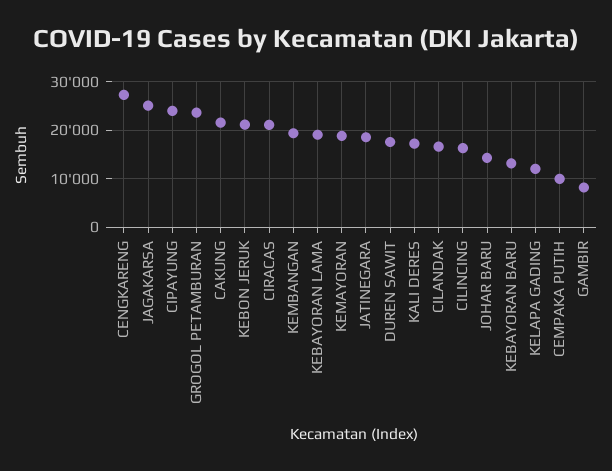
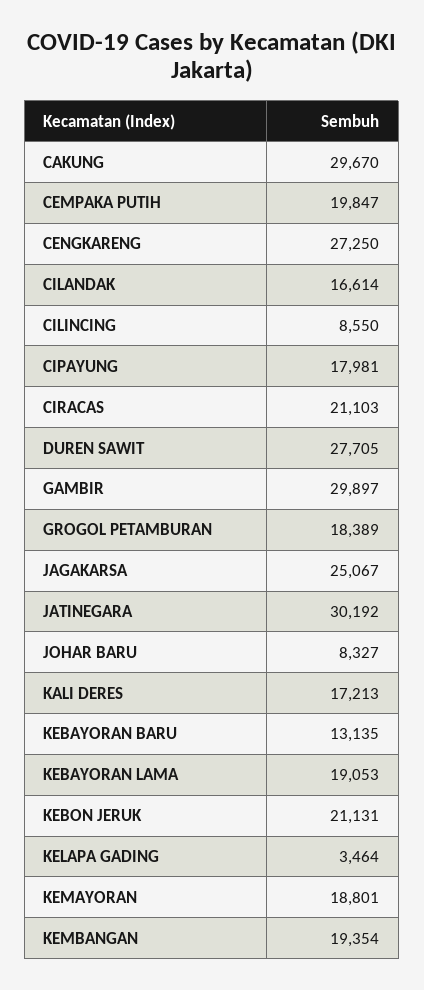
  {
    "CENGKARENG": 27250,
    "JAGAKARSA": 25067,
-   "CIPAYUNG": 24000,
+   "CIPAYUNG": 17981,
-   "GROGOL PETAMBURAN": 24000,
+   "GROGOL PETAMBURAN": 18389,
-   "CAKUNG": 22000,
+   "CAKUNG": 29670,
    "KEBON JERUK": 21131,
    "CIRACAS": 21103,
    "KEMBANGAN": 19354,
    "KEBAYORAN LAMA": 19053,
    "KEMAYORAN": 18801,
-   "JATINEGARA": 18000,
+   "JATINEGARA": 30192,
-   "DUREN SAWIT": 18000,
+   "DUREN SAWIT": 27705,
    "KALI DERES": 17213,
    "CILANDAK": 16614,
-   "CILINCING": 16000,
+   "CILINCING": 8550,
-   "JOHAR BARU": 14000,
+   "JOHAR BARU": 8327,
    "KEBAYORAN BARU": 13135,
-   "KELAPA GADING": 12000,
+   "KELAPA GADING": 3464,
-   "CEMPAKA PUTIH": 10000,
+   "CEMPAKA PUTIH": 19847,
-   "GAMBIR": 8000
+   "GAMBIR": 29897
  }

